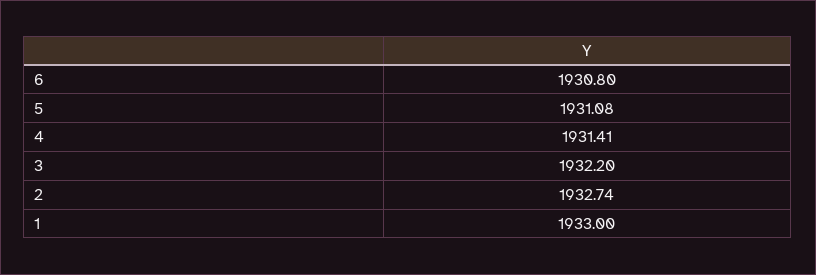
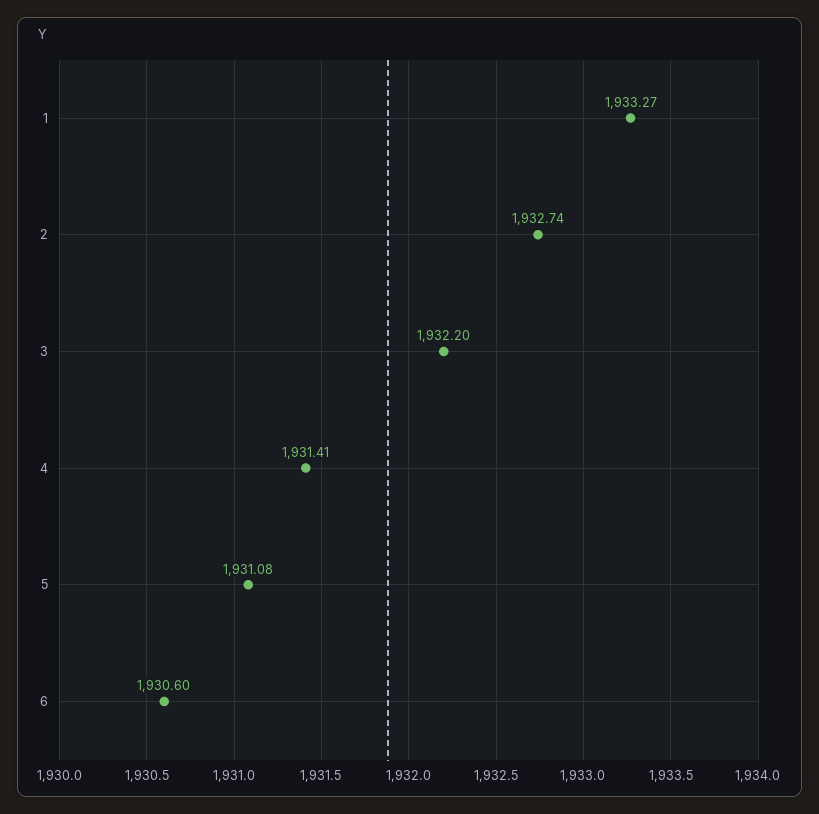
  {
-   "6": 1930.8,
+   "6": 1930.6,
    "5": 1931.08,
    "4": 1931.41,
    "3": 1932.2,
    "2": 1932.74,
-   "1": 1933
+   "1": 1933.27
  }

